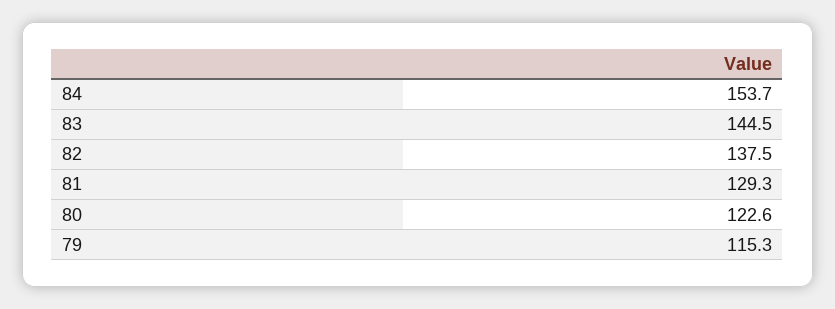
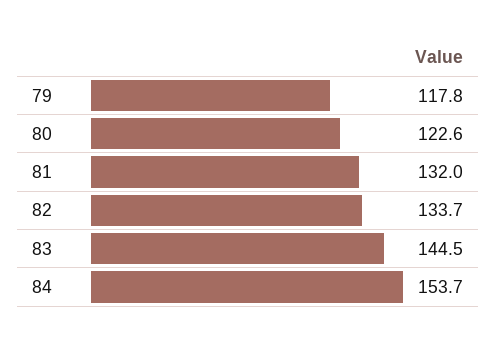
  {
    "84": 153.7,
    "83": 144.5,
-   "82": 137.5,
+   "82": 133.7,
-   "81": 129.3,
+   "81": 132,
    "80": 122.6,
-   "79": 115.3
+   "79": 117.8
  }

